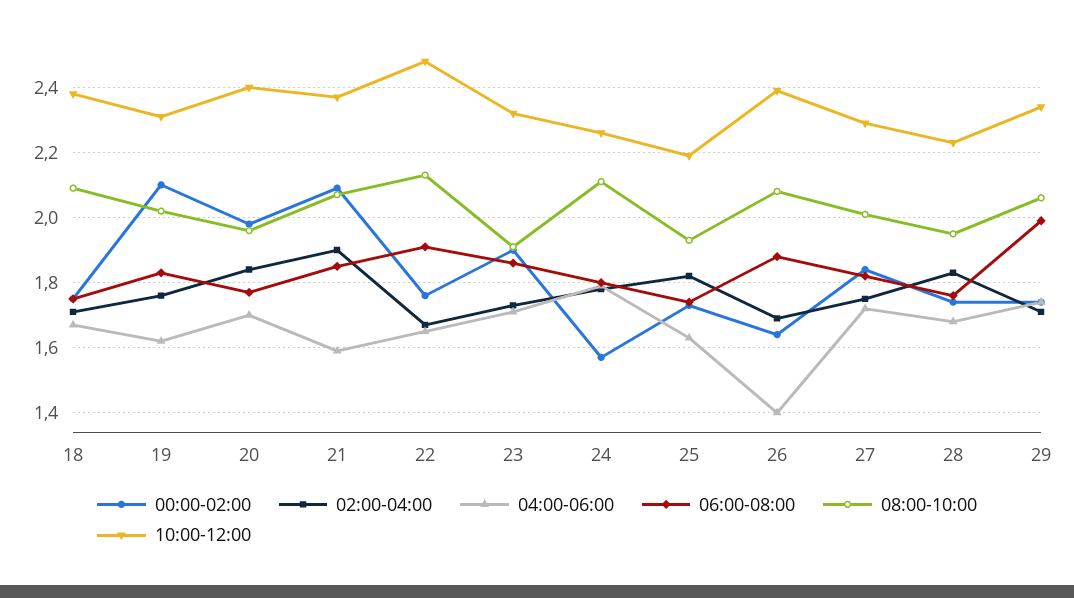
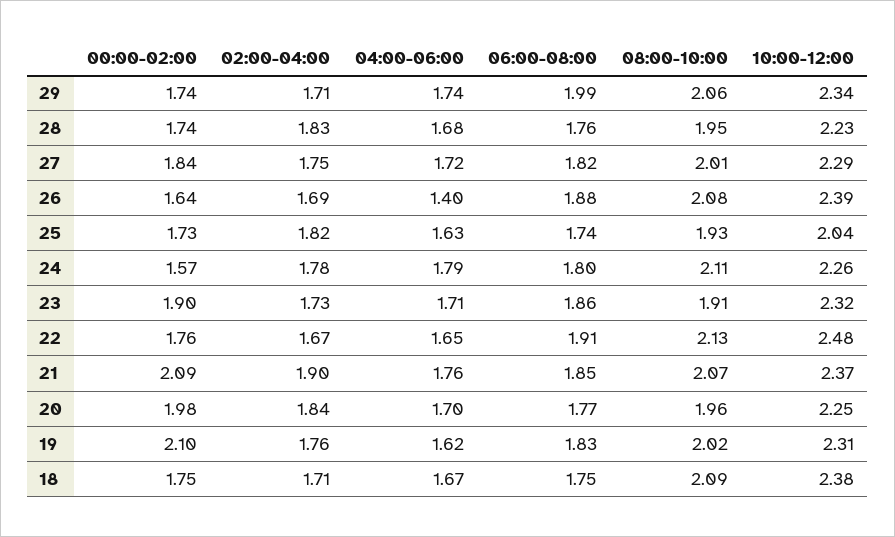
  {
    "00:00-02:00": {
      "18": 1.75,
      "19": 2.1,
      "20": 1.98,
      "21": 2.09,
      "22": 1.76,
      "23": 1.9,
      "24": 1.57,
      "25": 1.73,
      "26": 1.64,
      "27": 1.84,
      "28": 1.74,
      "29": 1.74
    },
    "02:00-04:00": {
      "18": 1.71,
      "19": 1.76,
      "20": 1.84,
      "21": 1.9,
      "22": 1.67,
      "23": 1.73,
      "24": 1.78,
      "25": 1.82,
      "26": 1.69,
      "27": 1.75,
      "28": 1.83,
      "29": 1.71
    },
    "04:00-06:00": {
      "18": 1.67,
      "19": 1.62,
      "20": 1.7,
-     "21": 1.6,
+     "21": 1.76,
      "22": 1.65,
      "23": 1.71,
      "24": 1.79,
      "25": 1.63,
      "26": 1.4,
      "27": 1.72,
      "28": 1.68,
      "29": 1.74
    },
    "06:00-08:00": {
      "18": 1.75,
      "19": 1.83,
      "20": 1.77,
      "21": 1.85,
      "22": 1.91,
      "23": 1.86,
      "24": 1.8,
      "25": 1.74,
      "26": 1.88,
      "27": 1.82,
      "28": 1.76,
      "29": 1.99
    },
    "08:00-10:00": {
      "18": 2.09,
      "19": 2.02,
      "20": 1.96,
      "21": 2.07,
      "22": 2.13,
      "23": 1.91,
      "24": 2.11,
      "25": 1.93,
      "26": 2.08,
      "27": 2.01,
      "28": 1.95,
      "29": 2.06
    },
    "10:00-12:00": {
      "18": 2.38,
      "19": 2.31,
-     "20": 2.4,
+     "20": 2.25,
      "21": 2.37,
      "22": 2.48,
      "23": 2.32,
      "24": 2.26,
-     "25": 2.2,
+     "25": 2.04,
      "26": 2.39,
      "27": 2.29,
      "28": 2.23,
      "29": 2.34
    }
  }

